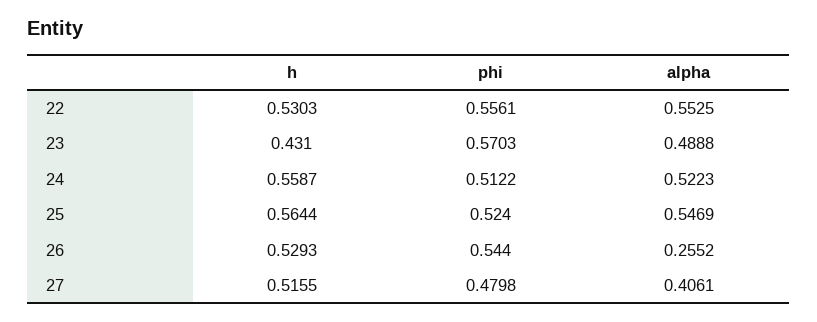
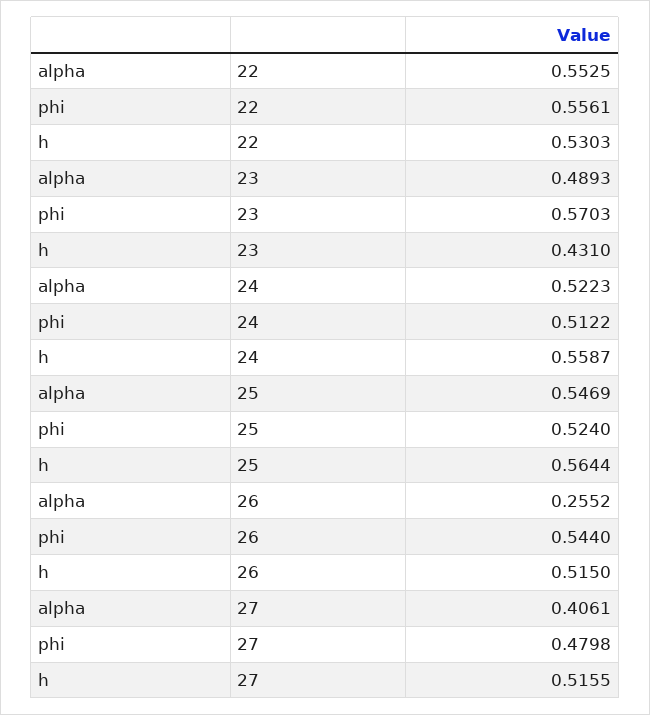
  {
    "h": {
      "22": 0.5303,
      "23": 0.431,
      "24": 0.5587,
      "25": 0.5644,
-     "26": 0.5293,
+     "26": 0.515,
      "27": 0.5155
    },
    "phi": {
      "22": 0.5561,
      "23": 0.5703,
      "24": 0.5122,
      "25": 0.524,
      "26": 0.544,
      "27": 0.4798
    },
    "alpha": {
      "22": 0.5525,
-     "23": 0.4888,
+     "23": 0.4893,
      "24": 0.5223,
      "25": 0.5469,
      "26": 0.2552,
      "27": 0.4061
    }
  }

